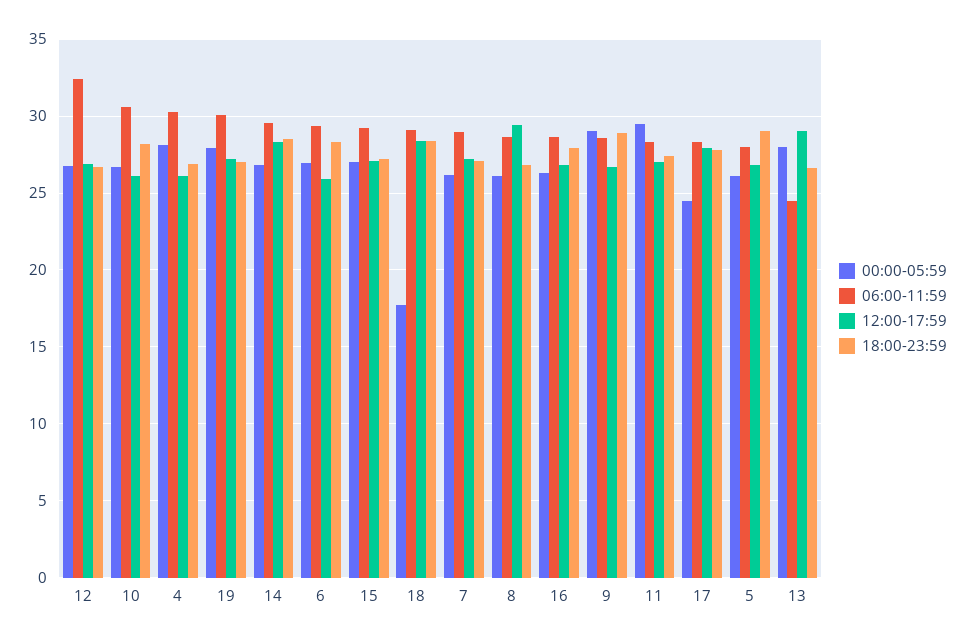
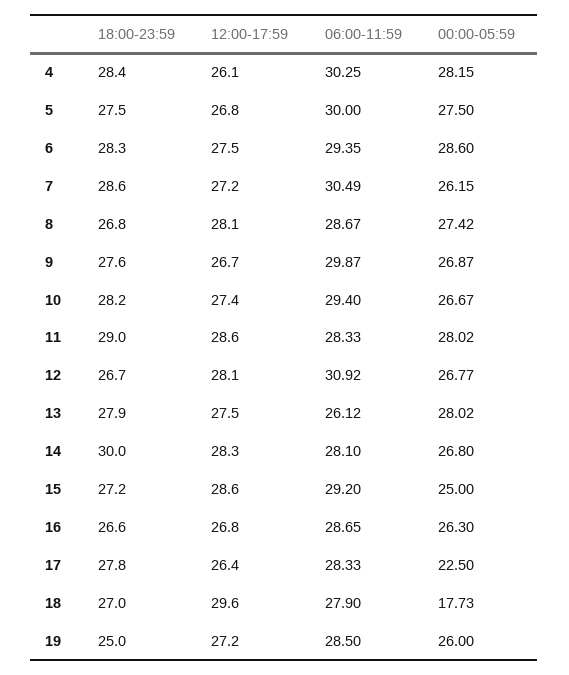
  {
    "00:00-05:59": {
      "12": 26.77,
      "10": 26.67,
      "4": 28.15,
-     "19": 28,
+     "19": 26,
      "14": 26.8,
-     "6": 27,
+     "6": 28.6,
-     "15": 27,
+     "15": 25,
      "18": 17.73,
      "7": 26.15,
-     "8": 26,
+     "8": 27.42,
      "16": 26.3,
-     "9": 29,
+     "9": 26.87,
-     "11": 29.5,
+     "11": 28.02,
-     "17": 24.5,
+     "17": 22.5,
-     "5": 26,
+     "5": 27.5,
      "13": 28.02
    },
    "06:00-11:59": {
-     "12": 32.5,
+     "12": 30.92,
-     "10": 30.5,
+     "10": 29.4,
      "4": 30.25,
-     "19": 30,
+     "19": 28.5,
-     "14": 29.5,
+     "14": 28.1,
      "6": 29.35,
      "15": 29.2,
-     "18": 29,
+     "18": 27.9,
-     "7": 29,
+     "7": 30.49,
      "8": 28.67,
      "16": 28.65,
-     "9": 28.5,
+     "9": 29.87,
      "11": 28.33,
      "17": 28.33,
-     "5": 28,
+     "5": 30,
-     "13": 24.5
+     "13": 26.12
    },
    "12:00-17:59": {
-     "12": 27,
+     "12": 28.1,
-     "10": 26,
+     "10": 27.4,
      "4": 26.1,
      "19": 27.2,
      "14": 28.3,
-     "6": 26,
+     "6": 27.5,
-     "15": 27,
+     "15": 28.6,
-     "18": 28.5,
+     "18": 29.6,
      "7": 27.2,
-     "8": 29.5,
+     "8": 28.1,
      "16": 26.8,
      "9": 26.7,
-     "11": 27,
+     "11": 28.6,
-     "17": 28,
+     "17": 26.4,
      "5": 26.8,
-     "13": 29
+     "13": 27.5
    },
    "18:00-23:59": {
      "12": 26.7,
      "10": 28.2,
-     "4": 27,
+     "4": 28.4,
-     "19": 27,
+     "19": 25,
-     "14": 28.5,
+     "14": 30,
      "6": 28.3,
      "15": 27.2,
-     "18": 28.5,
+     "18": 27,
-     "7": 27,
+     "7": 28.6,
      "8": 26.8,
-     "16": 28,
+     "16": 26.6,
-     "9": 29,
+     "9": 27.6,
-     "11": 27.5,
+     "11": 29,
      "17": 27.8,
-     "5": 29,
+     "5": 27.5,
-     "13": 26.5
+     "13": 27.9
    }
  }

